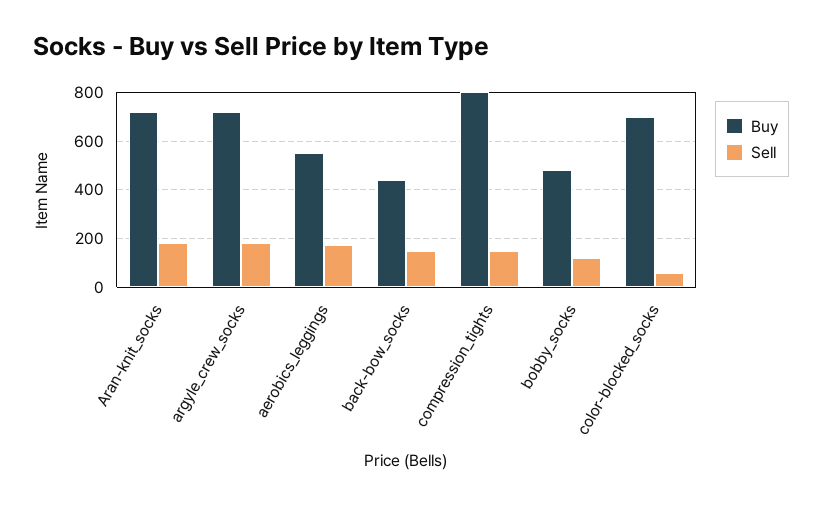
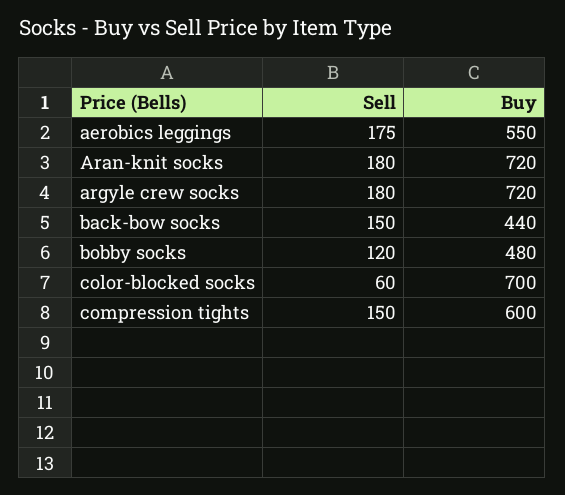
  {
    "Buy": {
      "Aran-knit_socks": 720,
      "argyle_crew_socks": 720,
      "aerobics_leggings": 550,
      "back-bow_socks": 440,
-     "compression_tights": 800,
+     "compression_tights": 600,
      "bobby_socks": 480,
      "color-blocked_socks": 700
    },
    "Sell": {
      "Aran-knit_socks": 180,
      "argyle_crew_socks": 180,
      "aerobics_leggings": 175,
      "back-bow_socks": 150,
      "compression_tights": 150,
      "bobby_socks": 120,
      "color-blocked_socks": 60
    }
  }

